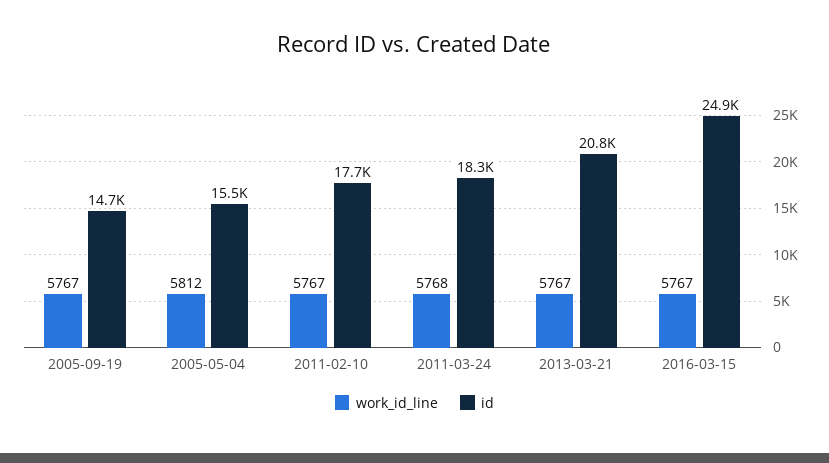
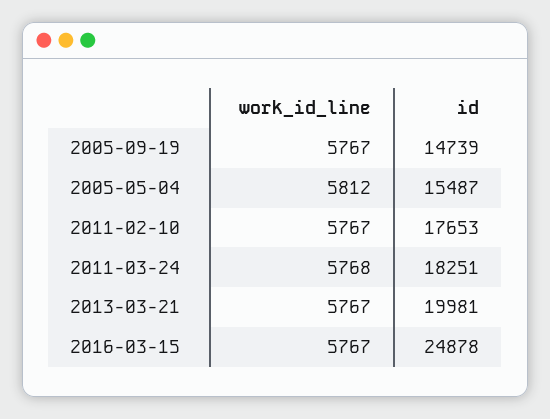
  {
    "work_id_line": {
      "2005-09-19": 5767,
      "2005-05-04": 5812,
      "2011-02-10": 5767,
      "2011-03-24": 5768,
      "2013-03-21": 5767,
      "2016-03-15": 5767
    },
    "id": {
      "2005-09-19": 14739,
      "2005-05-04": 15487,
      "2011-02-10": 17653,
      "2011-03-24": 18251,
-     "2013-03-21": 20800,
+     "2013-03-21": 19981,
      "2016-03-15": 24878
    }
  }

